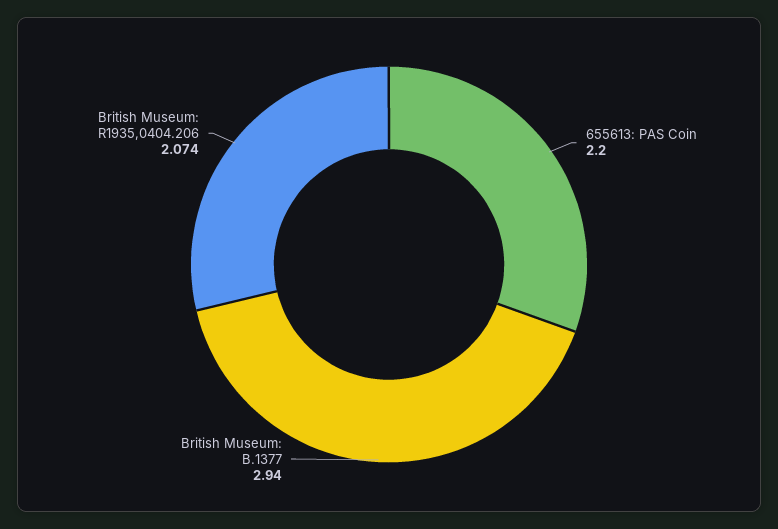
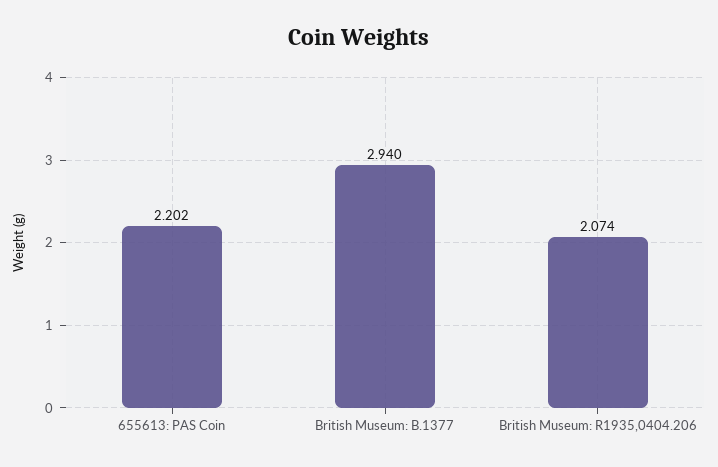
  {
-   "655613: PAS Coin": 2.2,
+   "655613: PAS Coin": 2.202,
    "British Museum: B.1377": 2.94,
    "British Museum: R1935,0404.206": 2.074
  }

